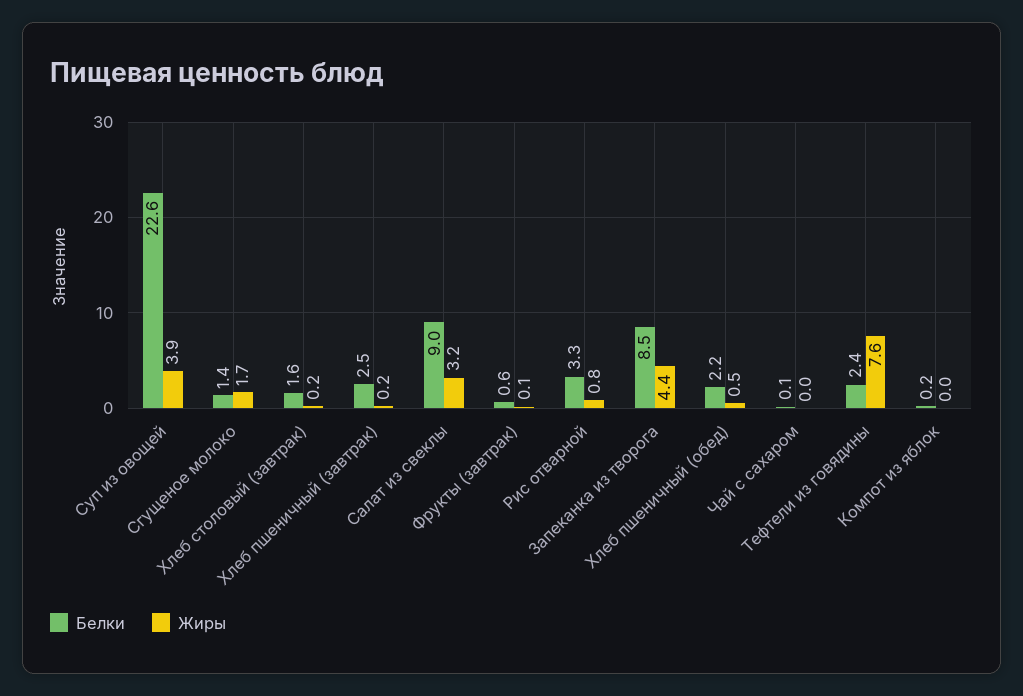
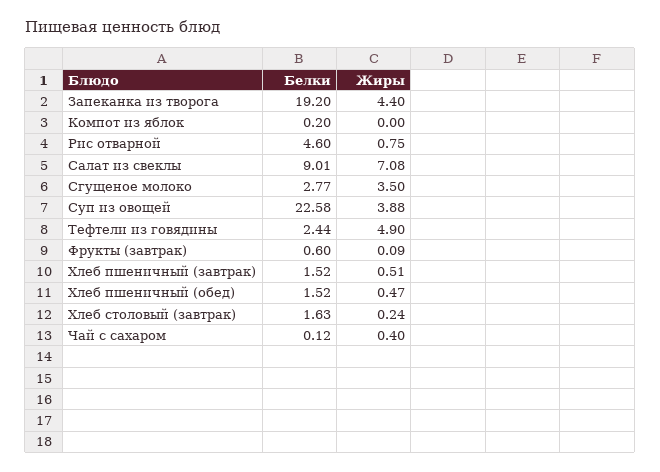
  {
    "Белки": {
      "Суп из овощей": 22.58,
-     "Сгущеное молоко": 1.4,
+     "Сгущеное молоко": 2.77,
      "Хлеб столовый (завтрак)": 1.63,
-     "Хлеб пшеничный (завтрак)": 2.5,
+     "Хлеб пшеничный (завтрак)": 1.52,
      "Салат из свеклы": 9.01,
      "Фрукты (завтрак)": 0.6,
-     "Рис отварной": 3.3,
+     "Рис отварной": 4.6,
-     "Запеканка из творога": 8.5,
+     "Запеканка из творога": 19.2,
-     "Хлеб пшеничный (обед)": 2.2,
+     "Хлеб пшеничный (обед)": 1.52,
      "Чай с сахаром": 0.12,
      "Тефтели из говядины": 2.44,
      "Компот из яблок": 0.2
    },
    "Жиры": {
      "Суп из овощей": 3.88,
-     "Сгущеное молоко": 1.7,
+     "Сгущеное молоко": 3.5,
      "Хлеб столовый (завтрак)": 0.24,
-     "Хлеб пшеничный (завтрак)": 0.2,
+     "Хлеб пшеничный (завтрак)": 0.51,
-     "Салат из свеклы": 3.2,
+     "Салат из свеклы": 7.08,
      "Фрукты (завтрак)": 0.09,
      "Рис отварной": 0.75,
      "Запеканка из творога": 4.4,
      "Хлеб пшеничный (обед)": 0.47,
-     "Чай с сахаром": 0,
+     "Чай с сахаром": 0.4,
-     "Тефтели из говядины": 7.6,
+     "Тефтели из говядины": 4.9,
      "Компот из яблок": 0
    }
  }

